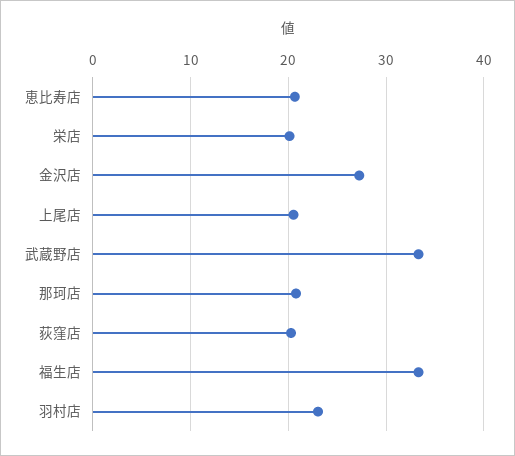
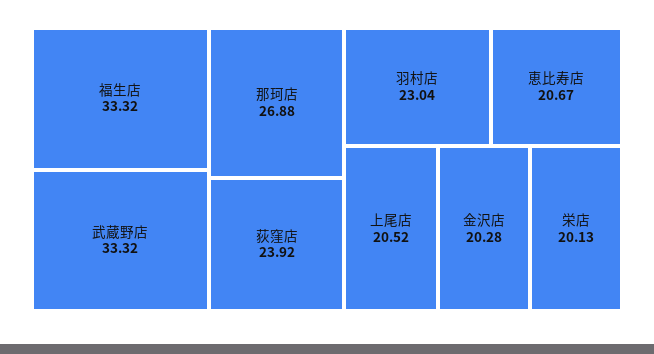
  {
    "恵比寿店": 20.67,
    "栄店": 20.13,
-   "金沢店": 27,
+   "金沢店": 20.28,
    "上尾店": 20.52,
    "武蔵野店": 33.32,
-   "那珂店": 21,
+   "那珂店": 26.88,
-   "荻窪店": 20,
+   "荻窪店": 23.92,
    "福生店": 33.32,
    "羽村店": 23.04
  }

